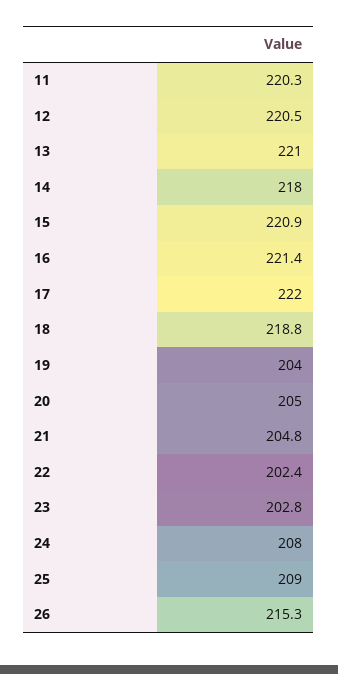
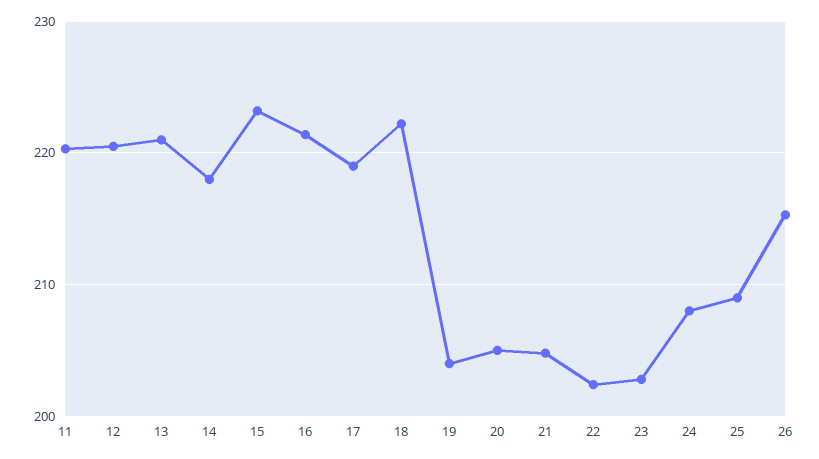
  {
    "11": 220.3,
    "12": 220.5,
    "13": 221,
    "14": 218,
-   "15": 220.9,
+   "15": 223,
    "16": 221.4,
-   "17": 222,
+   "17": 219,
-   "18": 218.8,
+   "18": 222,
    "19": 204,
    "20": 205,
    "21": 204.8,
    "22": 202.4,
    "23": 202.8,
    "24": 208,
    "25": 209,
    "26": 215.3
  }

